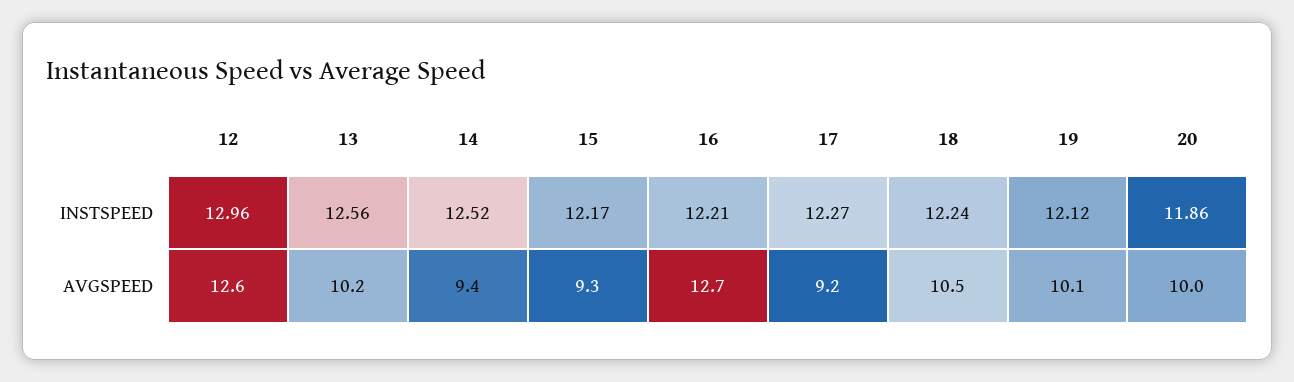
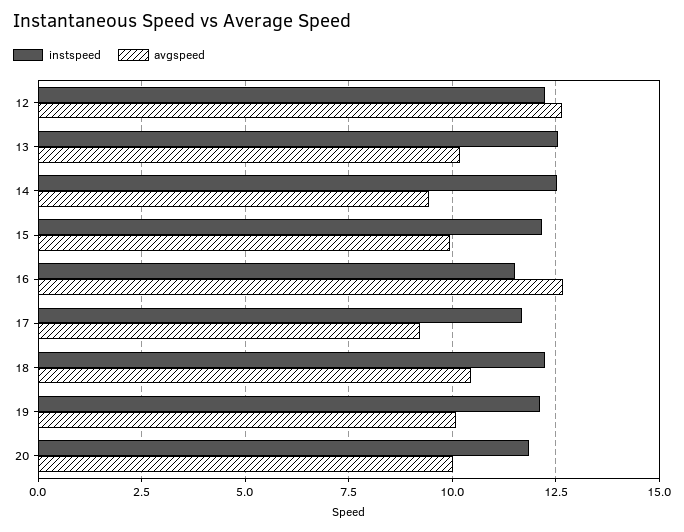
  {
    "INSTSPEED": {
-     "12": 12.96,
+     "12": 12.25,
      "13": 12.56,
      "14": 12.52,
      "15": 12.17,
-     "16": 12.21,
+     "16": 11.5,
-     "17": 12.27,
+     "17": 11.75,
      "18": 12.24,
      "19": 12.12,
      "20": 11.86
    },
    "AVGSPEED": {
      "12": 12.6,
      "13": 10.2,
      "14": 9.4,
-     "15": 9.3,
+     "15": 10,
      "16": 12.7,
      "17": 9.2,
      "18": 10.5,
      "19": 10.1,
      "20": 10
    }
  }

